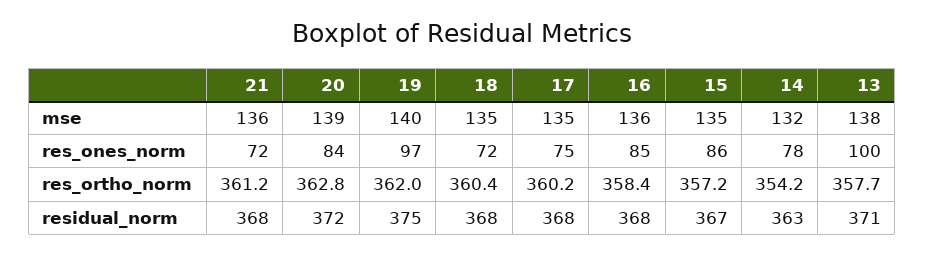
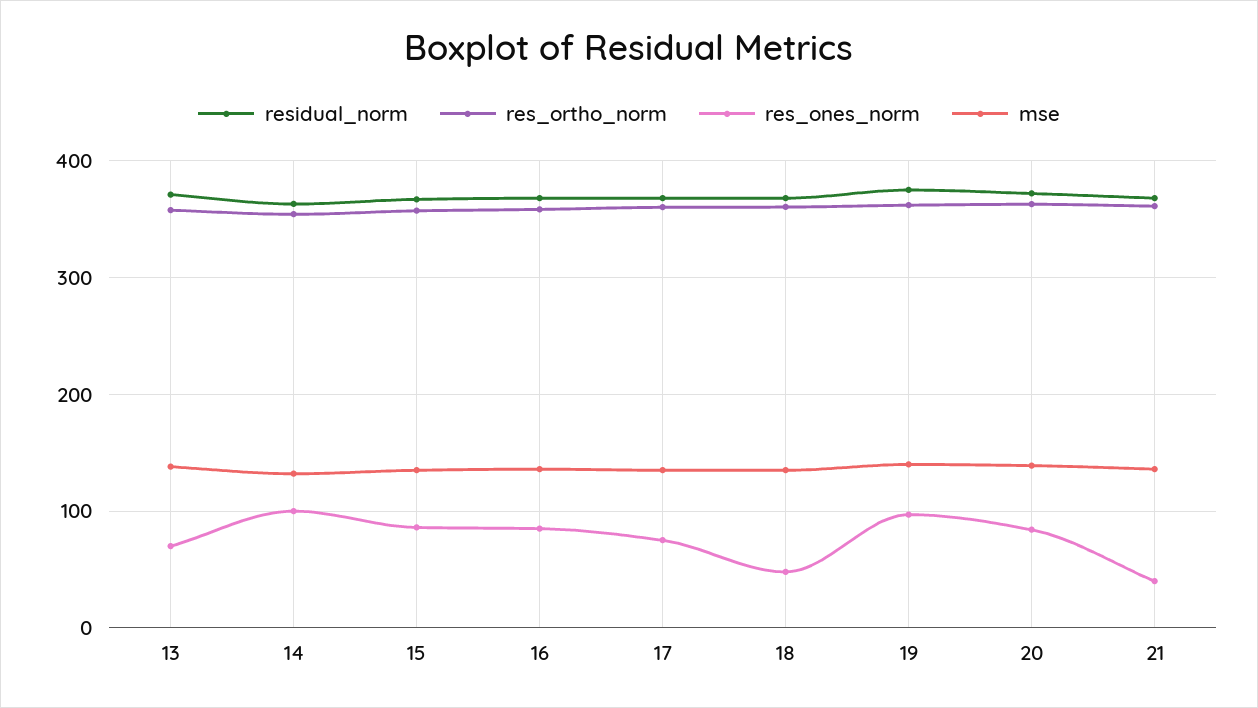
  {
    "mse": {
      "21": 136,
      "20": 139,
      "19": 140,
      "18": 135,
      "17": 135,
      "16": 136,
      "15": 135,
      "14": 132,
      "13": 138
    },
    "res_ones_norm": {
-     "21": 72,
+     "21": 40,
      "20": 84,
      "19": 97,
-     "18": 72,
+     "18": 50,
      "17": 75,
      "16": 85,
      "15": 86,
-     "14": 78,
+     "14": 100,
-     "13": 100
+     "13": 70
    },
    "res_ortho_norm": {
      "21": 361.2,
      "20": 362.8,
      "19": 362,
      "18": 360.4,
      "17": 360.2,
      "16": 358.4,
      "15": 357.2,
      "14": 354.2,
      "13": 357.7
    },
    "residual_norm": {
      "21": 368,
      "20": 372,
      "19": 375,
      "18": 368,
      "17": 368,
      "16": 368,
      "15": 367,
      "14": 363,
      "13": 371
    }
  }

